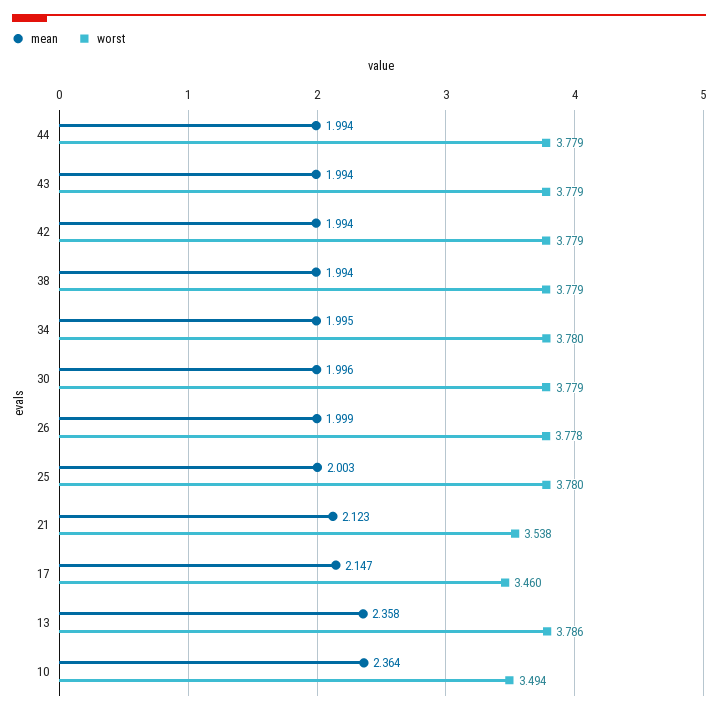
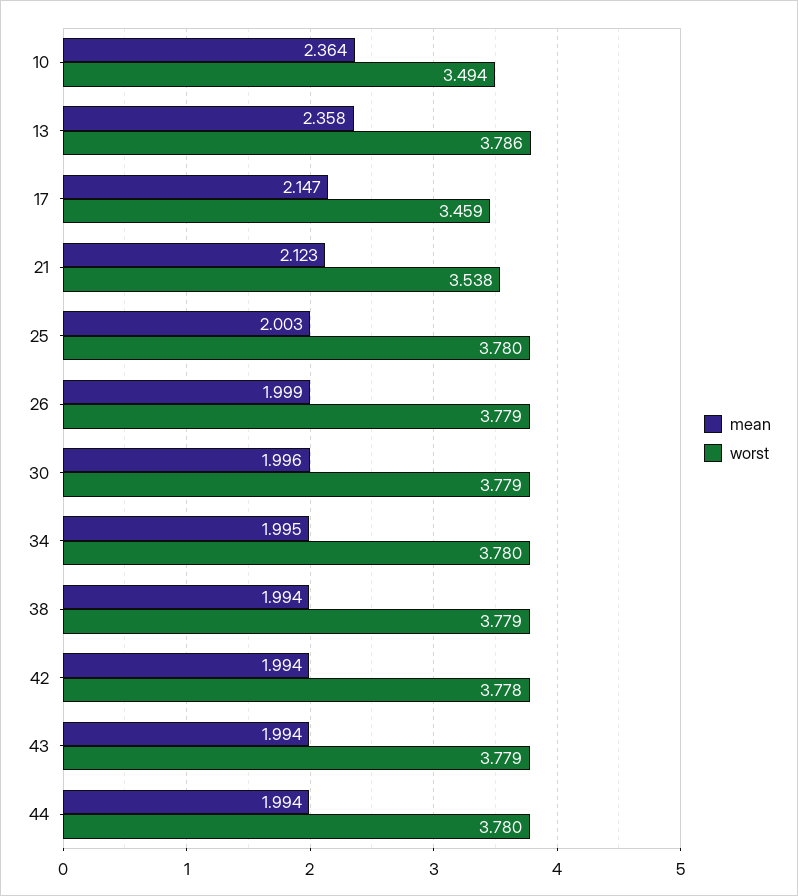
  {
    "mean": {
      "44": 1.994,
      "43": 1.994,
      "42": 1.994,
      "38": 1.994,
      "34": 1.995,
      "30": 1.996,
      "26": 1.999,
      "25": 2.003,
      "21": 2.123,
      "17": 2.147,
      "13": 2.358,
      "10": 2.364
    },
    "worst": {
-     "44": 3.779,
+     "44": 3.78,
      "43": 3.779,
-     "42": 3.779,
+     "42": 3.778,
      "38": 3.779,
      "34": 3.78,
      "30": 3.779,
-     "26": 3.778,
+     "26": 3.779,
      "25": 3.78,
      "21": 3.538,
-     "17": 3.46,
+     "17": 3.459,
      "13": 3.786,
      "10": 3.494
    }
  }

